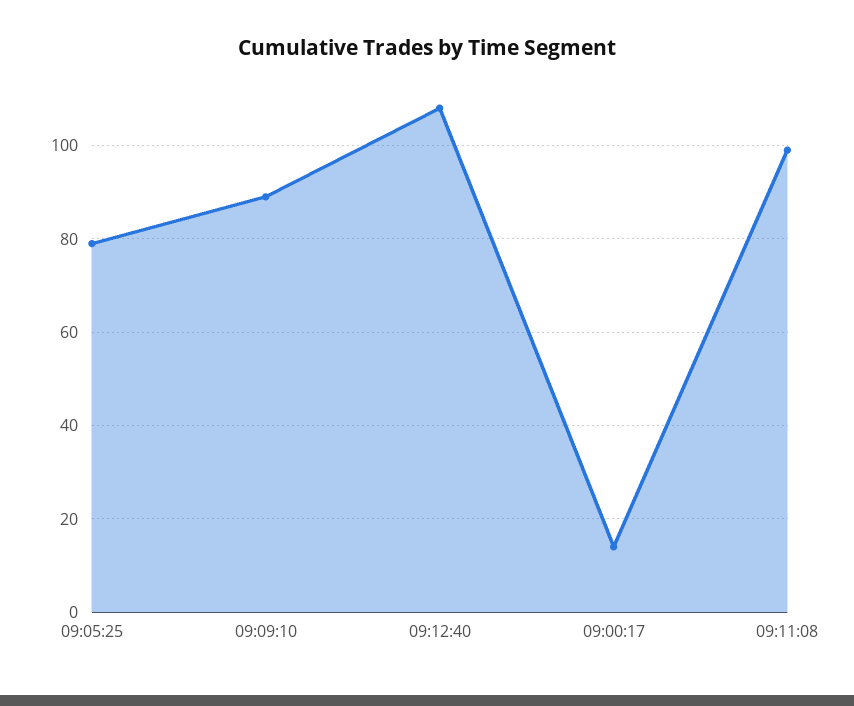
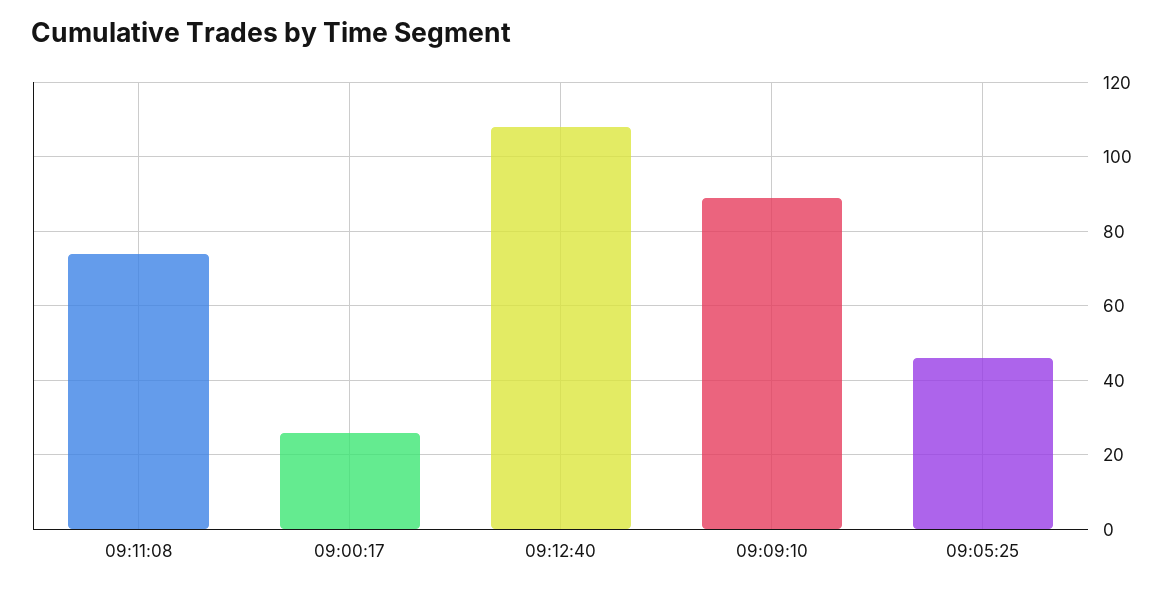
  {
-   "09:05:25": 80,
+   "09:05:25": 45,
    "09:09:10": 90,
    "09:12:40": 110,
-   "09:00:17": 15,
+   "09:00:17": 25,
-   "09:11:08": 100
+   "09:11:08": 75
  }

